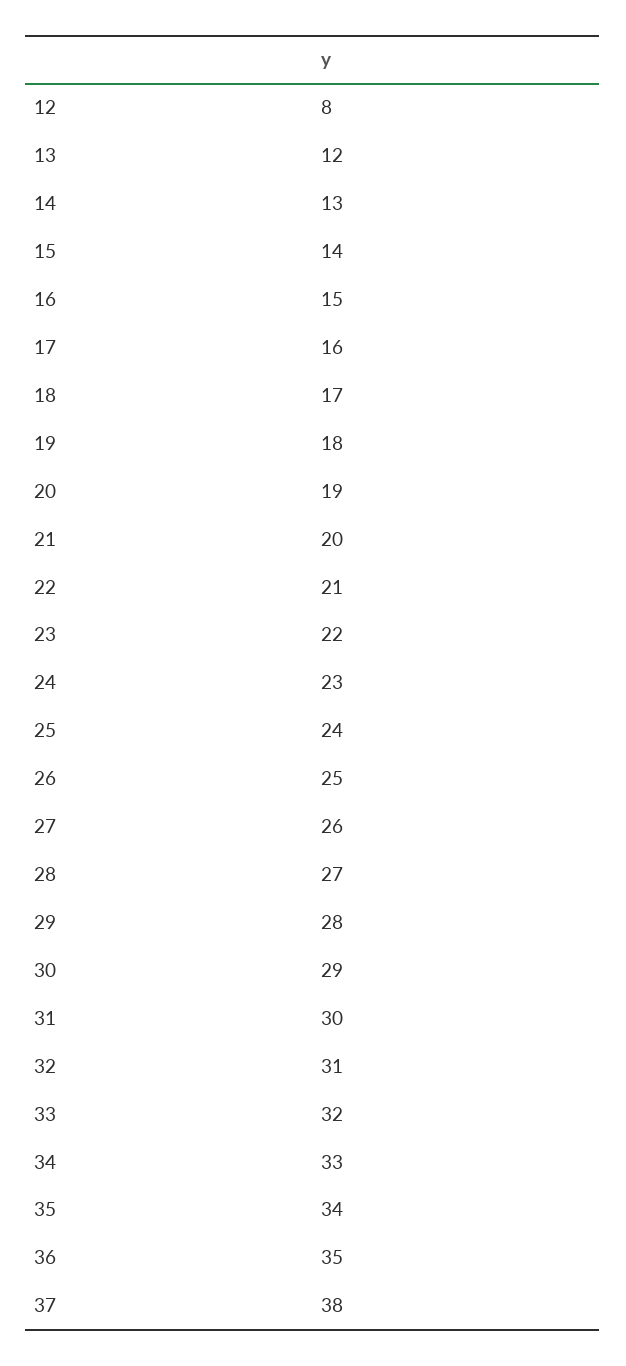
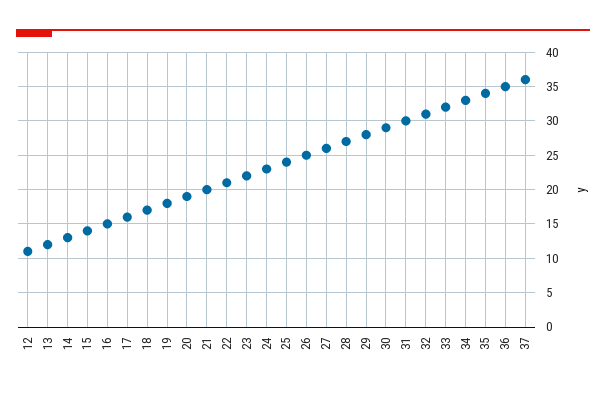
  {
-   "12": 8,
+   "12": 11,
    "13": 12,
    "14": 13,
    "15": 14,
    "16": 15,
    "17": 16,
    "18": 17,
    "19": 18,
    "20": 19,
    "21": 20,
    "22": 21,
    "23": 22,
    "24": 23,
    "25": 24,
    "26": 25,
    "27": 26,
    "28": 27,
    "29": 28,
    "30": 29,
    "31": 30,
    "32": 31,
    "33": 32,
    "34": 33,
    "35": 34,
    "36": 35,
-   "37": 38
+   "37": 36
  }

